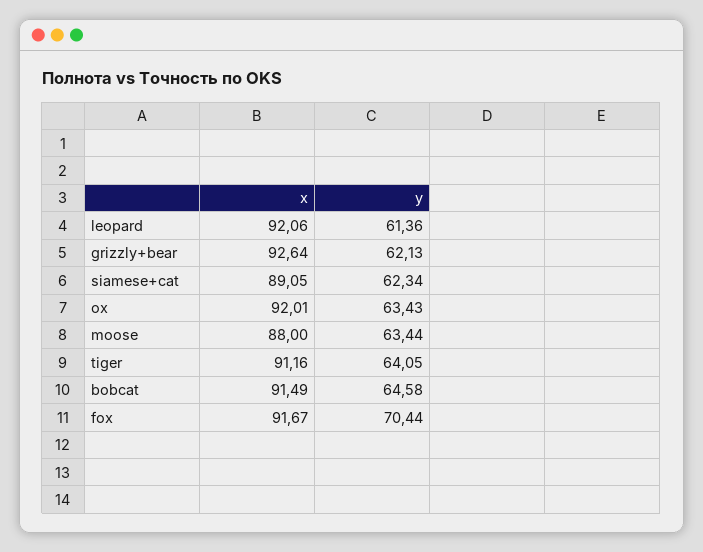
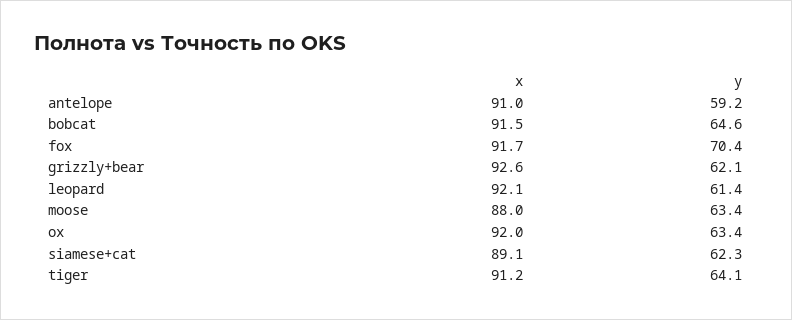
  {
    "x": {
      "leopard": 92.06,
      "grizzly+bear": 92.64,
      "siamese+cat": 89.05,
      "ox": 92.01,
      "moose": 88,
      "tiger": 91.16,
      "bobcat": 91.49,
-     "fox": 91.67
+     "fox": 91.67,
+     "antelope": 91
    },
    "y": {
      "leopard": 61.36,
      "grizzly+bear": 62.13,
      "siamese+cat": 62.34,
      "ox": 63.43,
      "moose": 63.44,
      "tiger": 64.05,
      "bobcat": 64.58,
-     "fox": 70.44
+     "fox": 70.44,
+     "antelope": 59.2
    }
  }

